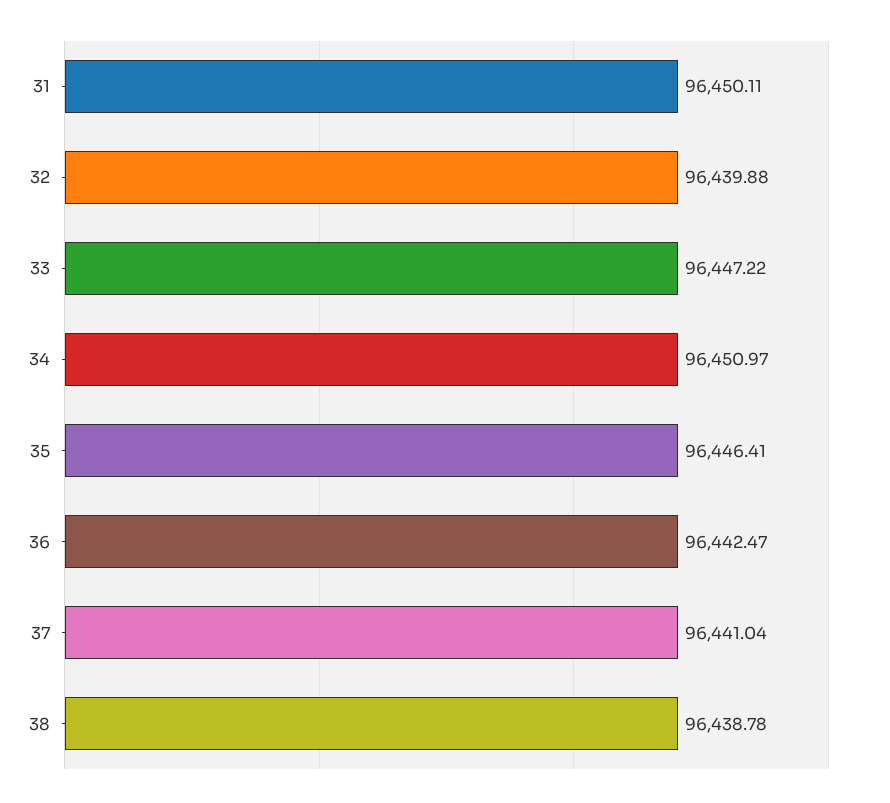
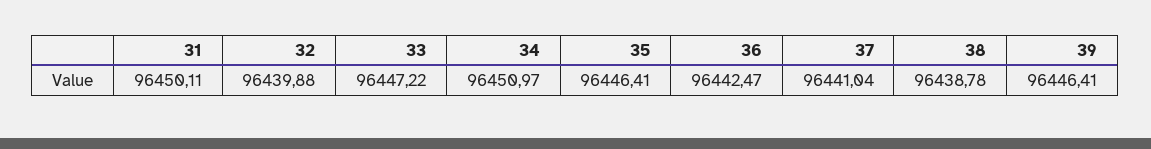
  {
    "31": 96450.11,
    "32": 96439.88,
    "33": 96447.22,
    "34": 96450.97,
    "35": 96446.41,
    "36": 96442.47,
    "37": 96441.04,
-   "38": 96438.78
+   "38": 96438.78,
+   "39": 96446.41
  }

